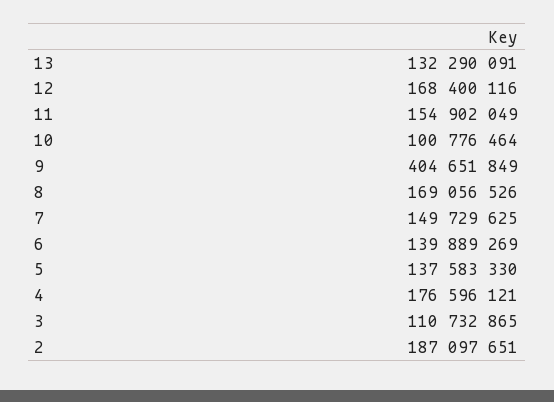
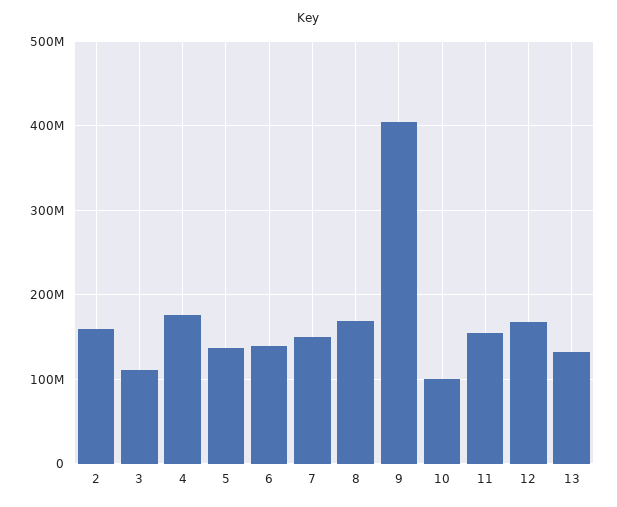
  {
    "13": 132290091,
    "12": 168400116,
    "11": 154902049,
    "10": 100776464,
    "9": 404651849,
    "8": 169056526,
    "7": 149729625,
    "6": 139889269,
    "5": 137583330,
    "4": 176596121,
    "3": 110732865,
-   "2": 187097651
+   "2": 160000000
  }

